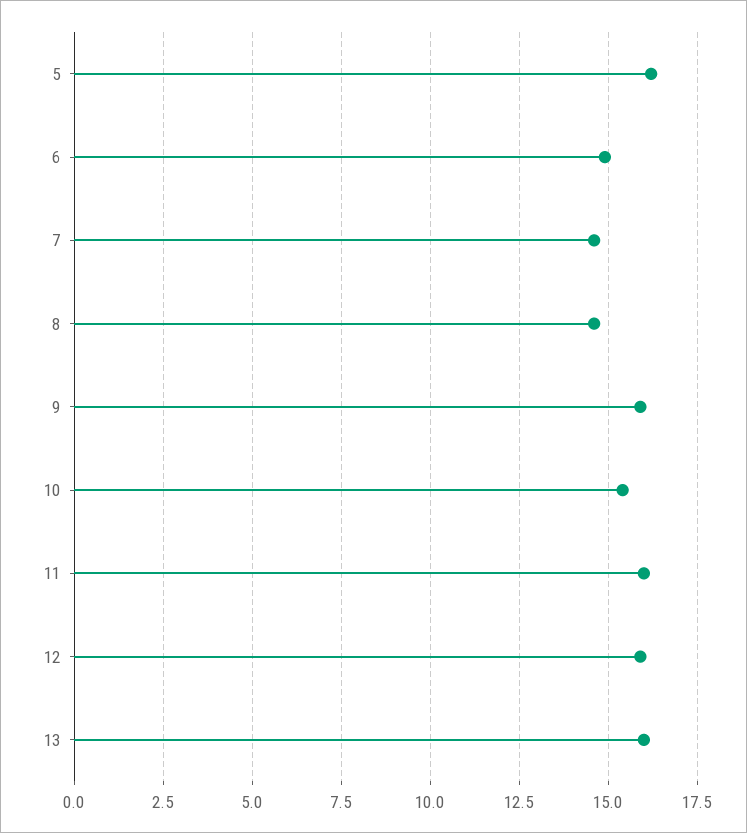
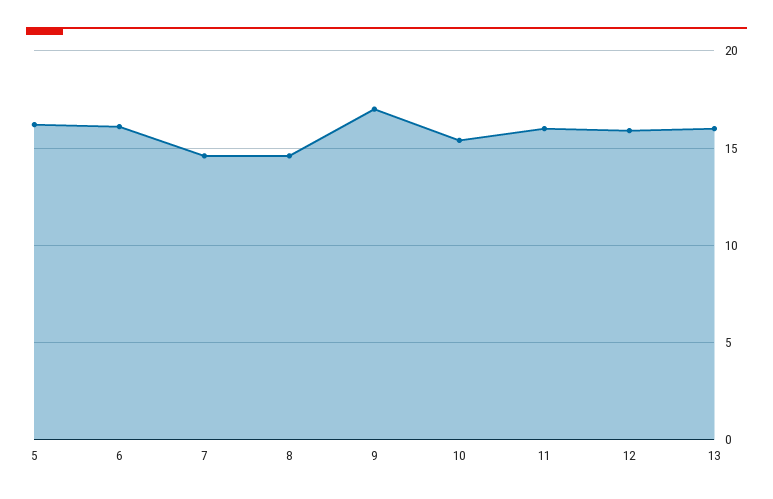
  {
    "5": 16,
-   "6": 15,
+   "6": 16,
    "7": 14.5,
    "8": 14.5,
-   "9": 16,
+   "9": 17,
    "10": 15.5,
    "11": 16,
    "12": 16,
    "13": 16
  }

